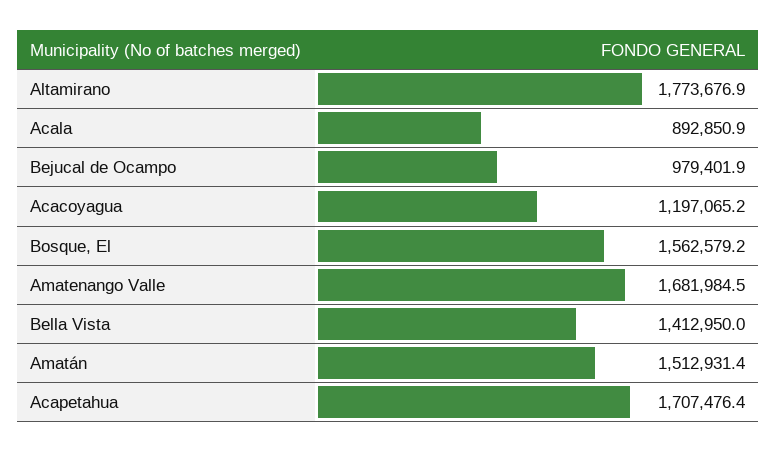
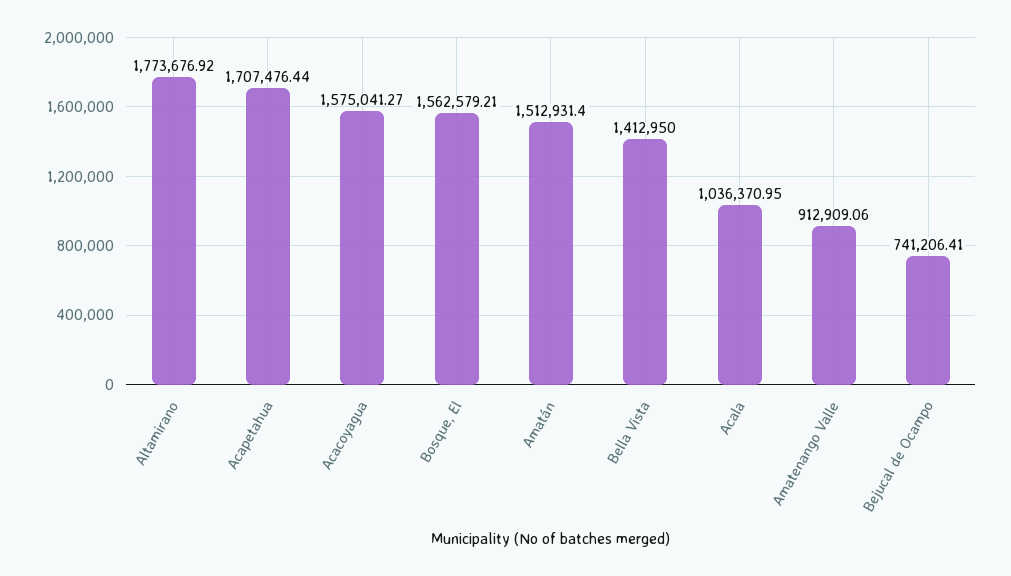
  {
    "Altamirano": 1773676.92,
-   "Acala": 892850.9,
+   "Acala": 1036370.95,
-   "Bejucal de Ocampo": 979401.9,
+   "Bejucal de Ocampo": 741206.41,
-   "Acacoyagua": 1197065.2,
+   "Acacoyagua": 1575041.27,
    "Bosque, El": 1562579.21,
-   "Amatenango Valle": 1681984.5,
+   "Amatenango Valle": 912909.06,
    "Bella Vista": 1412950,
    "Amatán": 1512931.4,
    "Acapetahua": 1707476.44
  }

